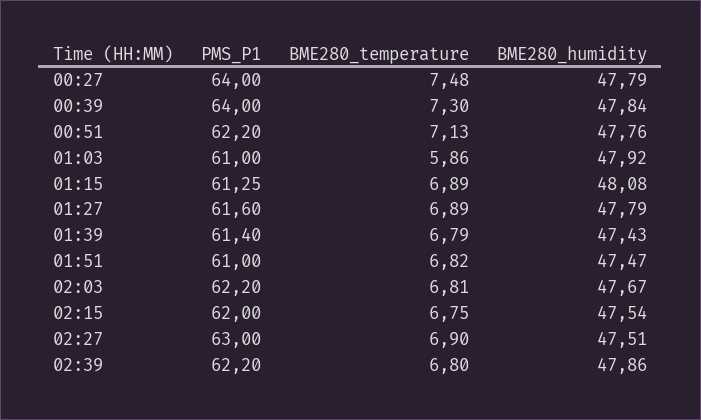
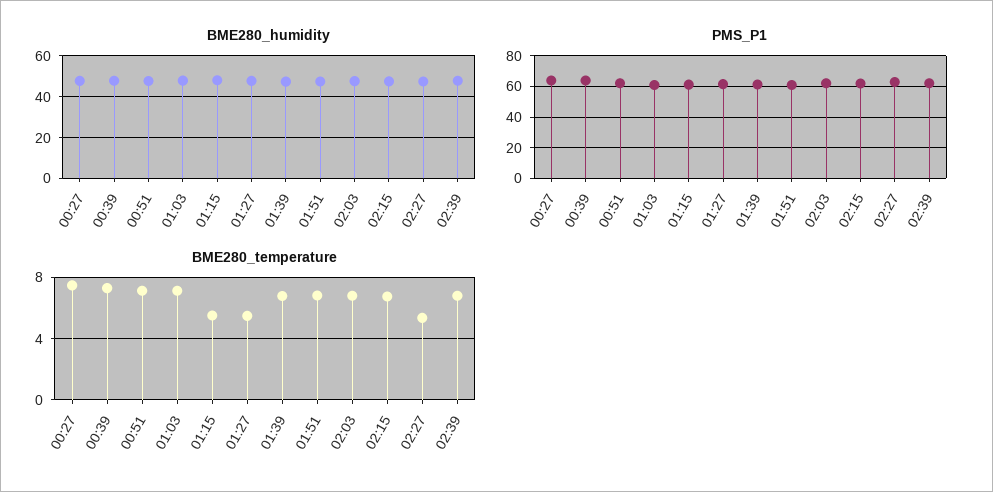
  {
    "PMS_P1": {
      "00:27": 64,
      "00:39": 64,
      "00:51": 62.2,
      "01:03": 61,
      "01:15": 61.25,
      "01:27": 61.6,
      "01:39": 61.4,
      "01:51": 61,
      "02:03": 62.2,
      "02:15": 62,
      "02:27": 63,
      "02:39": 62.2
    },
    "BME280_temperature": {
      "00:27": 7.48,
      "00:39": 7.3,
      "00:51": 7.13,
-     "01:03": 5.86,
+     "01:03": 7,
-     "01:15": 6.89,
+     "01:15": 5.5,
-     "01:27": 6.89,
+     "01:27": 5.5,
      "01:39": 6.79,
      "01:51": 6.82,
      "02:03": 6.81,
      "02:15": 6.75,
-     "02:27": 6.9,
+     "02:27": 5.5,
      "02:39": 6.8
    },
    "BME280_humidity": {
      "00:27": 47.79,
      "00:39": 47.84,
      "00:51": 47.76,
      "01:03": 47.92,
      "01:15": 48.08,
      "01:27": 47.79,
      "01:39": 47.43,
      "01:51": 47.47,
      "02:03": 47.67,
      "02:15": 47.54,
      "02:27": 47.51,
      "02:39": 47.86
    }
  }

